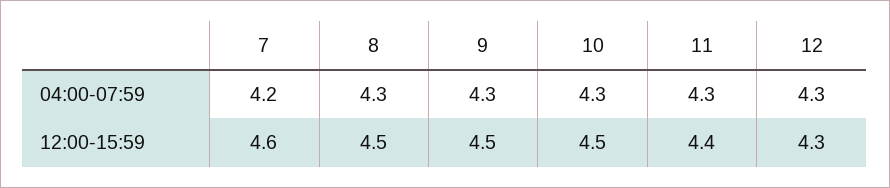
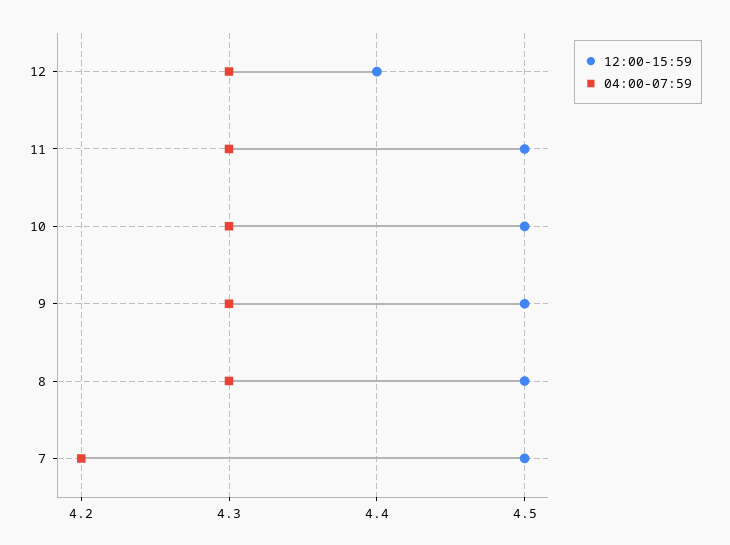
  {
    "04:00-07:59": {
      "7": 4.2,
      "8": 4.3,
      "9": 4.3,
      "10": 4.3,
      "11": 4.3,
      "12": 4.3
    },
    "12:00-15:59": {
-     "7": 4.6,
+     "7": 4.5,
      "8": 4.5,
      "9": 4.5,
      "10": 4.5,
-     "11": 4.4,
+     "11": 4.5,
-     "12": 4.3
+     "12": 4.4
    }
  }

